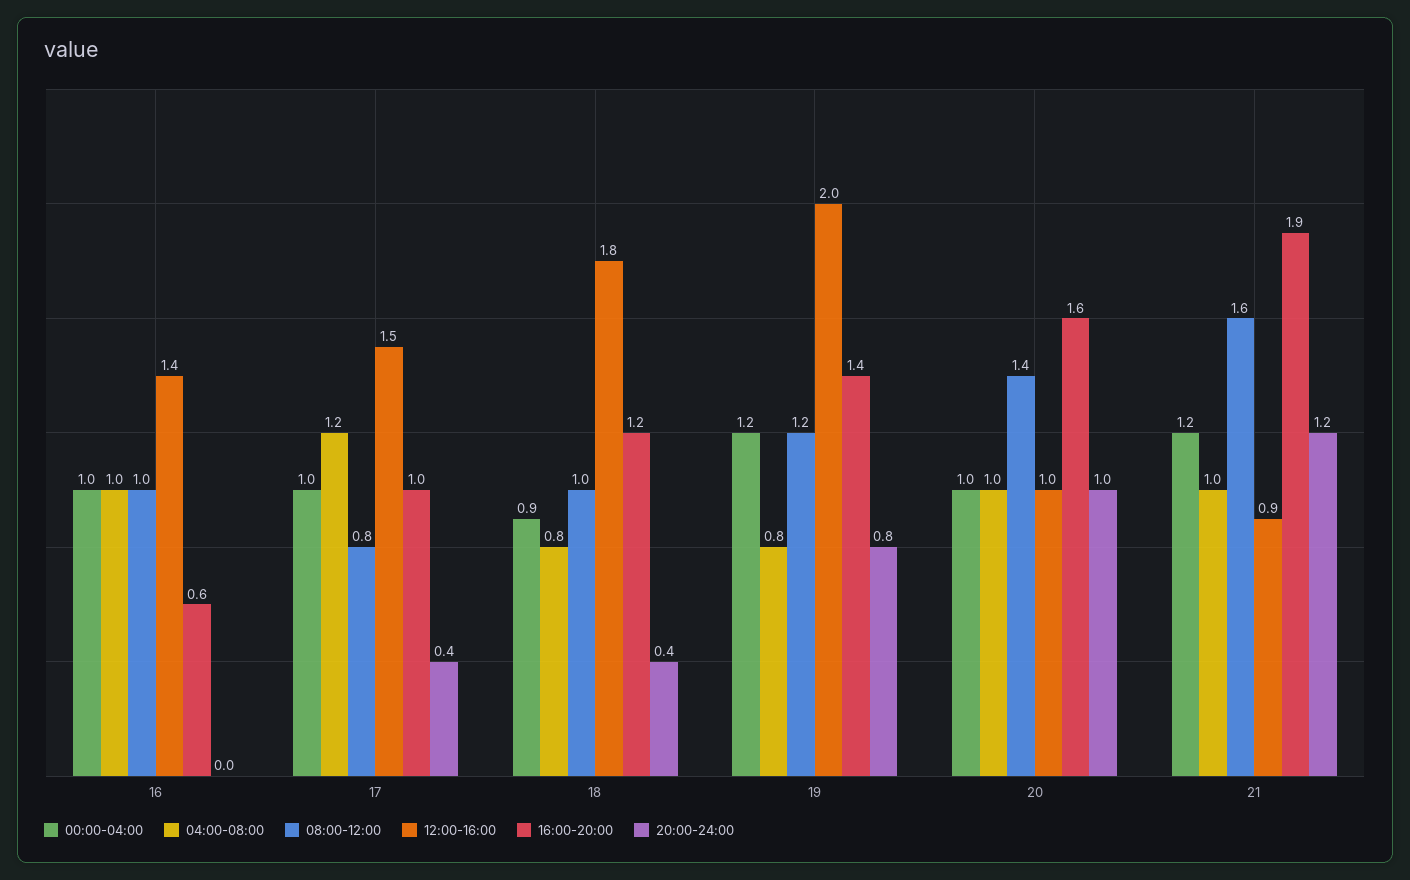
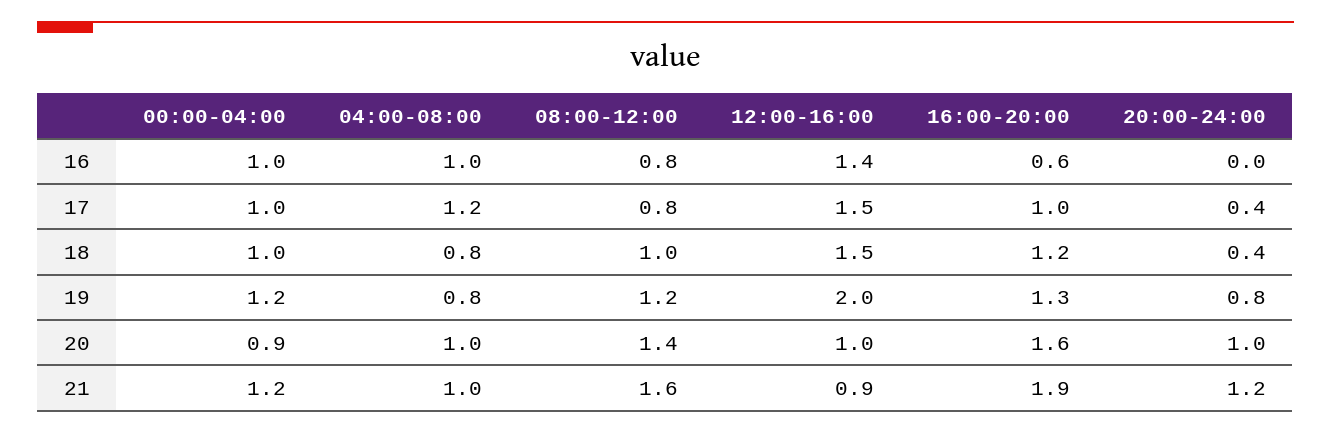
  {
    "00:00-04:00": {
      "16": 1,
      "17": 1,
-     "18": 0.9,
+     "18": 1,
      "19": 1.2,
-     "20": 1,
+     "20": 0.9,
      "21": 1.2
    },
    "04:00-08:00": {
      "16": 1,
      "17": 1.2,
      "18": 0.8,
      "19": 0.8,
      "20": 1,
      "21": 1
    },
    "08:00-12:00": {
-     "16": 1,
+     "16": 0.8,
      "17": 0.8,
      "18": 1,
      "19": 1.2,
      "20": 1.4,
      "21": 1.6
    },
    "12:00-16:00": {
      "16": 1.4,
      "17": 1.5,
-     "18": 1.8,
+     "18": 1.5,
      "19": 2,
      "20": 1,
      "21": 0.9
    },
    "16:00-20:00": {
      "16": 0.6,
      "17": 1,
      "18": 1.2,
-     "19": 1.4,
+     "19": 1.3,
      "20": 1.6,
      "21": 1.9
    },
    "20:00-24:00": {
      "16": 0,
      "17": 0.4,
      "18": 0.4,
      "19": 0.8,
      "20": 1,
      "21": 1.2
    }
  }

